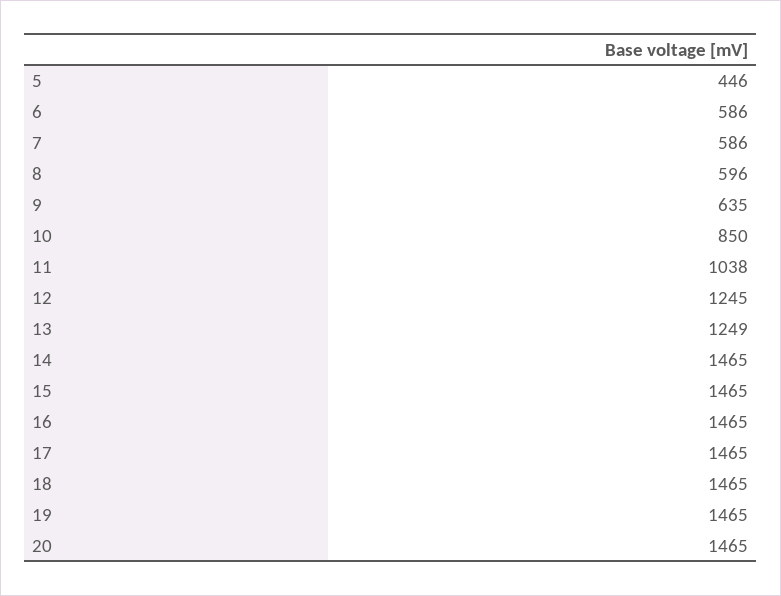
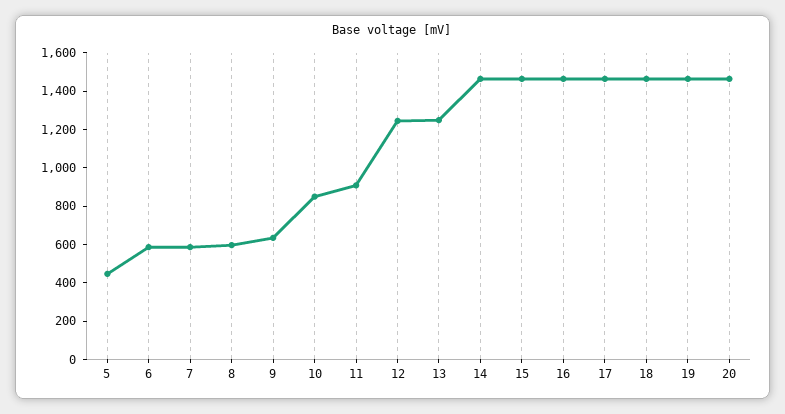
  {
    "5": 446,
    "6": 586,
    "7": 586,
    "8": 596,
    "9": 635,
    "10": 850,
-   "11": 1038,
+   "11": 900,
    "12": 1245,
    "13": 1249,
    "14": 1465,
    "15": 1465,
    "16": 1465,
    "17": 1465,
    "18": 1465,
    "19": 1465,
    "20": 1465
  }

